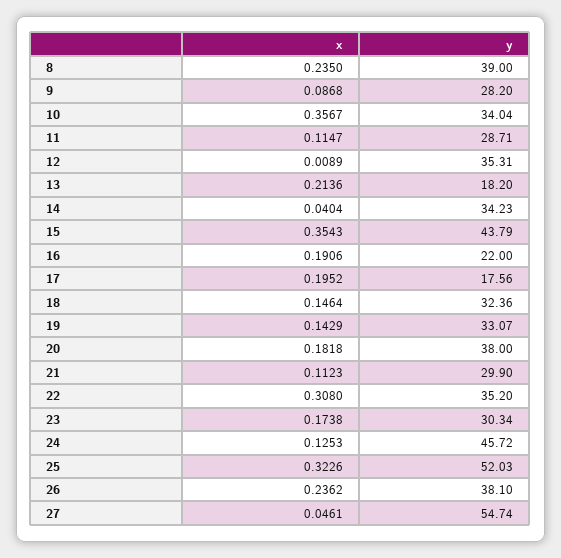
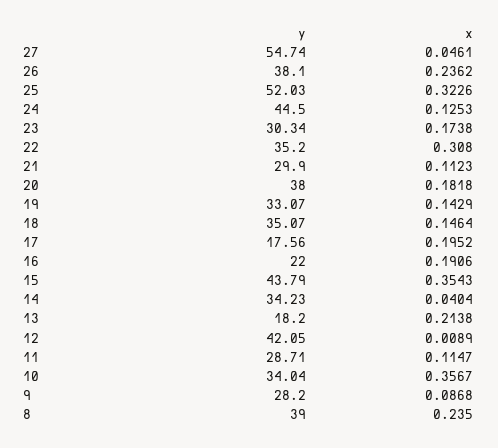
  {
    "x": {
      "8": 0.235,
      "9": 0.0868,
      "10": 0.3567,
      "11": 0.1147,
      "12": 0.0089,
-     "13": 0.2136,
+     "13": 0.2138,
      "14": 0.0404,
      "15": 0.3543,
      "16": 0.1906,
      "17": 0.1952,
      "18": 0.1464,
      "19": 0.1429,
      "20": 0.1818,
      "21": 0.1123,
      "22": 0.308,
      "23": 0.1738,
      "24": 0.1253,
      "25": 0.3226,
      "26": 0.2362,
      "27": 0.0461
    },
    "y": {
      "8": 39,
      "9": 28.2,
      "10": 34.04,
      "11": 28.71,
-     "12": 35.31,
+     "12": 42.05,
      "13": 18.2,
      "14": 34.23,
      "15": 43.79,
      "16": 22,
      "17": 17.56,
-     "18": 32.36,
+     "18": 35.07,
      "19": 33.07,
      "20": 38,
      "21": 29.9,
      "22": 35.2,
      "23": 30.34,
-     "24": 45.72,
+     "24": 44.5,
      "25": 52.03,
      "26": 38.1,
      "27": 54.74
    }
  }

